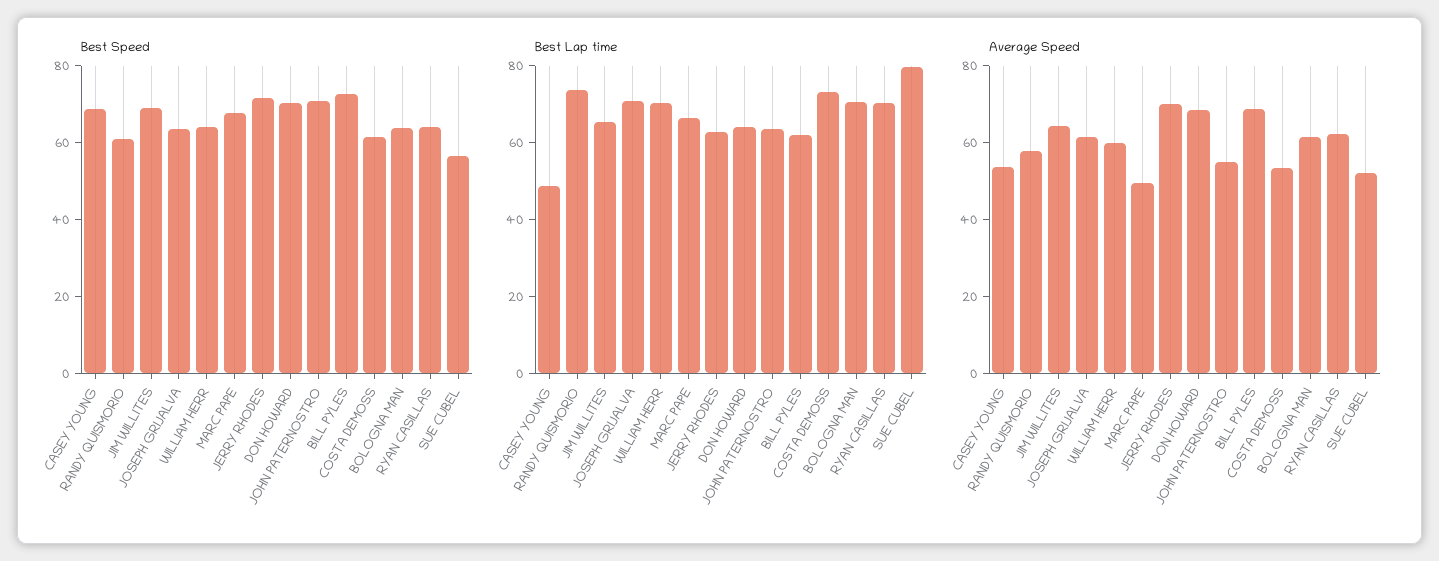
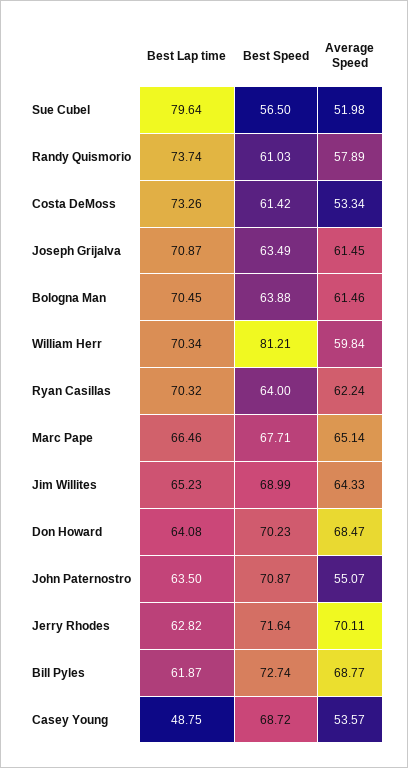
  {
    "Best Speed": {
      "CASEY YOUNG": 68.72,
      "RANDY QUISMORIO": 61.03,
      "JIM WILLITES": 68.99,
      "JOSEPH GRIJALVA": 63.49,
-     "WILLIAM HERR": 65,
+     "WILLIAM HERR": 81.21,
      "MARC PAPE": 67.71,
      "JERRY RHODES": 71.64,
      "DON HOWARD": 70.23,
      "JOHN PATERNOSTRO": 70.87,
      "BILL PYLES": 72.74,
      "COSTA DEMOSS": 61.42,
      "BOLOGNA MAN": 63.88,
      "RYAN CASILLAS": 64,
      "SUE CUBEL": 56.5
    },
    "Best Lap time": {
      "CASEY YOUNG": 48.75,
      "RANDY QUISMORIO": 73.74,
      "JIM WILLITES": 65.23,
      "JOSEPH GRIJALVA": 70.87,
      "WILLIAM HERR": 70.34,
      "MARC PAPE": 66.46,
      "JERRY RHODES": 62.82,
      "DON HOWARD": 64.08,
      "JOHN PATERNOSTRO": 63.5,
      "BILL PYLES": 61.87,
      "COSTA DEMOSS": 73.26,
      "BOLOGNA MAN": 70.45,
      "RYAN CASILLAS": 70.32,
      "SUE CUBEL": 79.64
    },
    "Average Speed": {
      "CASEY YOUNG": 53.57,
      "RANDY QUISMORIO": 57.89,
      "JIM WILLITES": 64.33,
      "JOSEPH GRIJALVA": 61.45,
      "WILLIAM HERR": 59.84,
-     "MARC PAPE": 50,
+     "MARC PAPE": 65.14,
      "JERRY RHODES": 70.11,
      "DON HOWARD": 68.47,
      "JOHN PATERNOSTRO": 55.07,
      "BILL PYLES": 68.77,
      "COSTA DEMOSS": 53.34,
      "BOLOGNA MAN": 61.46,
      "RYAN CASILLAS": 62.24,
      "SUE CUBEL": 51.98
    }
  }

